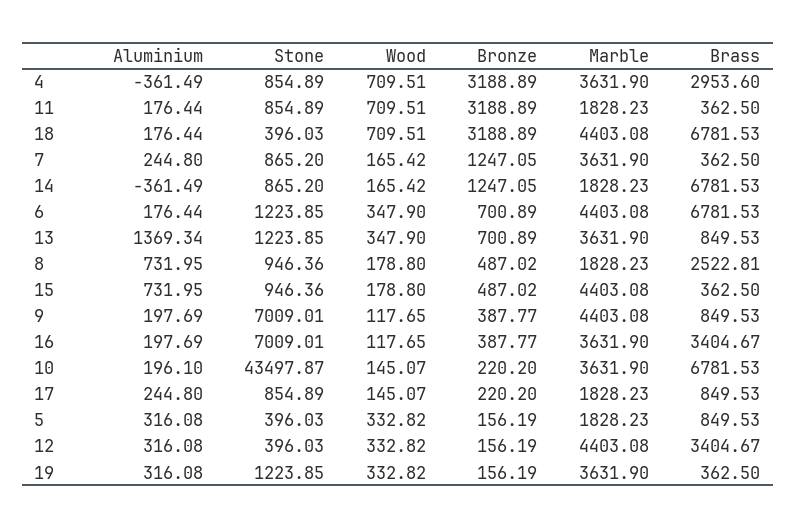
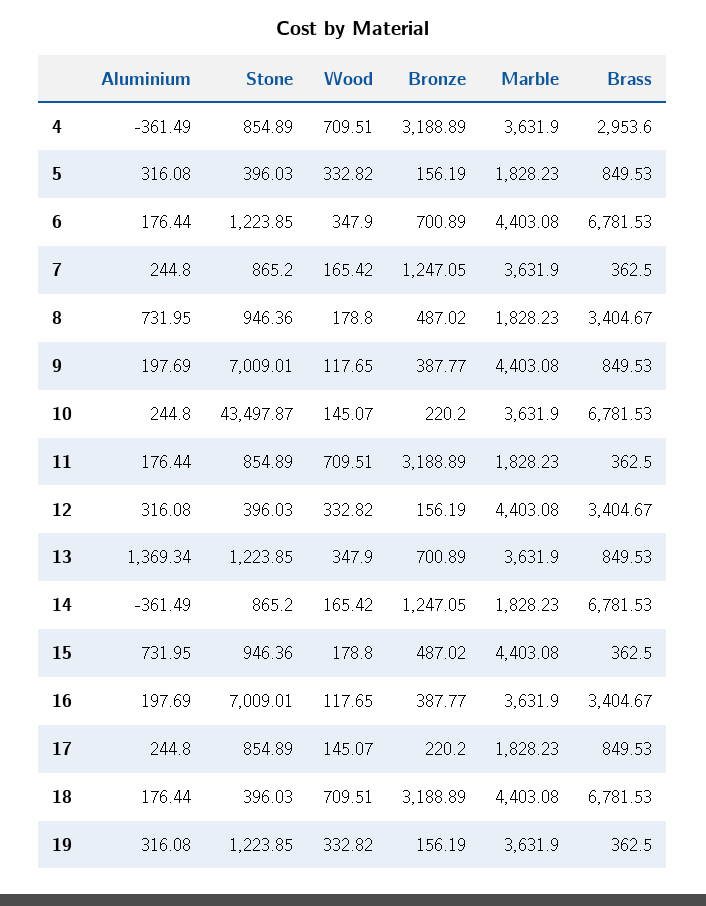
  {
    "Aluminium": {
      "4": -361.49,
      "11": 176.44,
      "18": 176.44,
      "7": 244.8,
      "14": -361.49,
      "6": 176.44,
      "13": 1369.34,
      "8": 731.95,
      "15": 731.95,
      "9": 197.69,
      "16": 197.69,
-     "10": 196.1,
+     "10": 244.8,
      "17": 244.8,
      "5": 316.08,
      "12": 316.08,
      "19": 316.08
    },
    "Stone": {
      "4": 854.89,
      "11": 854.89,
      "18": 396.03,
      "7": 865.2,
      "14": 865.2,
      "6": 1223.85,
      "13": 1223.85,
      "8": 946.36,
      "15": 946.36,
      "9": 7009.01,
      "16": 7009.01,
      "10": 43497.87,
      "17": 854.89,
      "5": 396.03,
      "12": 396.03,
      "19": 1223.85
    },
    "Wood": {
      "4": 709.51,
      "11": 709.51,
      "18": 709.51,
      "7": 165.42,
      "14": 165.42,
      "6": 347.9,
      "13": 347.9,
      "8": 178.8,
      "15": 178.8,
      "9": 117.65,
      "16": 117.65,
      "10": 145.07,
      "17": 145.07,
      "5": 332.82,
      "12": 332.82,
      "19": 332.82
    },
    "Bronze": {
      "4": 3188.89,
      "11": 3188.89,
      "18": 3188.89,
      "7": 1247.05,
      "14": 1247.05,
      "6": 700.89,
      "13": 700.89,
      "8": 487.02,
      "15": 487.02,
      "9": 387.77,
      "16": 387.77,
      "10": 220.2,
      "17": 220.2,
      "5": 156.19,
      "12": 156.19,
      "19": 156.19
    },
    "Marble": {
      "4": 3631.9,
      "11": 1828.23,
      "18": 4403.08,
      "7": 3631.9,
      "14": 1828.23,
      "6": 4403.08,
      "13": 3631.9,
      "8": 1828.23,
      "15": 4403.08,
      "9": 4403.08,
      "16": 3631.9,
      "10": 3631.9,
      "17": 1828.23,
      "5": 1828.23,
      "12": 4403.08,
      "19": 3631.9
    },
    "Brass": {
      "4": 2953.6,
      "11": 362.5,
      "18": 6781.53,
      "7": 362.5,
      "14": 6781.53,
      "6": 6781.53,
      "13": 849.53,
-     "8": 2522.81,
+     "8": 3404.67,
      "15": 362.5,
      "9": 849.53,
      "16": 3404.67,
      "10": 6781.53,
      "17": 849.53,
      "5": 849.53,
      "12": 3404.67,
      "19": 362.5
    }
  }

